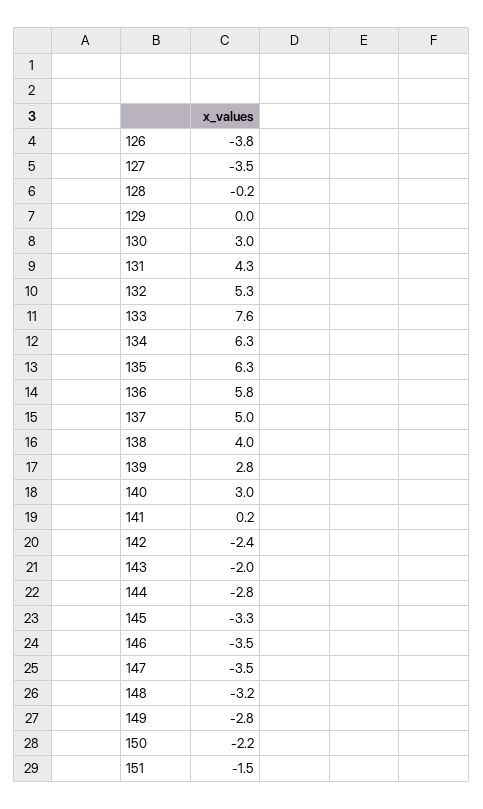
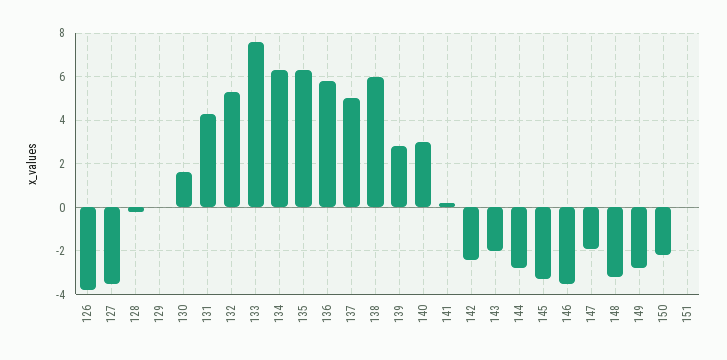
  {
    "126": -3.8,
    "127": -3.5,
    "128": -0.2,
    "129": 0,
-   "130": 3,
+   "130": 1.5,
    "131": 4.3,
    "132": 5.3,
    "133": 7.6,
    "134": 6.3,
    "135": 6.3,
    "136": 5.8,
    "137": 5,
-   "138": 4,
+   "138": 6,
    "139": 2.8,
    "140": 3,
    "141": 0.2,
    "142": -2.4,
    "143": -2,
    "144": -2.8,
    "145": -3.3,
    "146": -3.5,
-   "147": -3.5,
+   "147": -2,
    "148": -3.2,
    "149": -2.8,
    "150": -2.2,
-   "151": -1.5
+   "151": 0
  }

